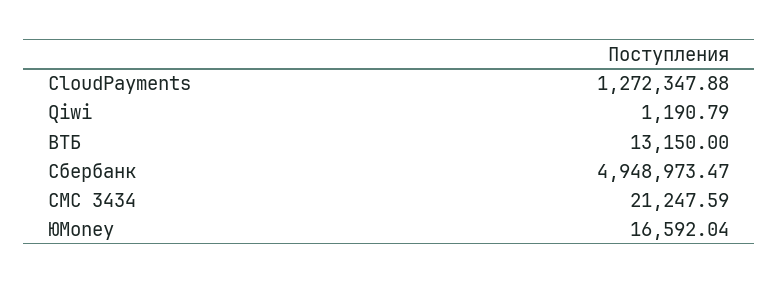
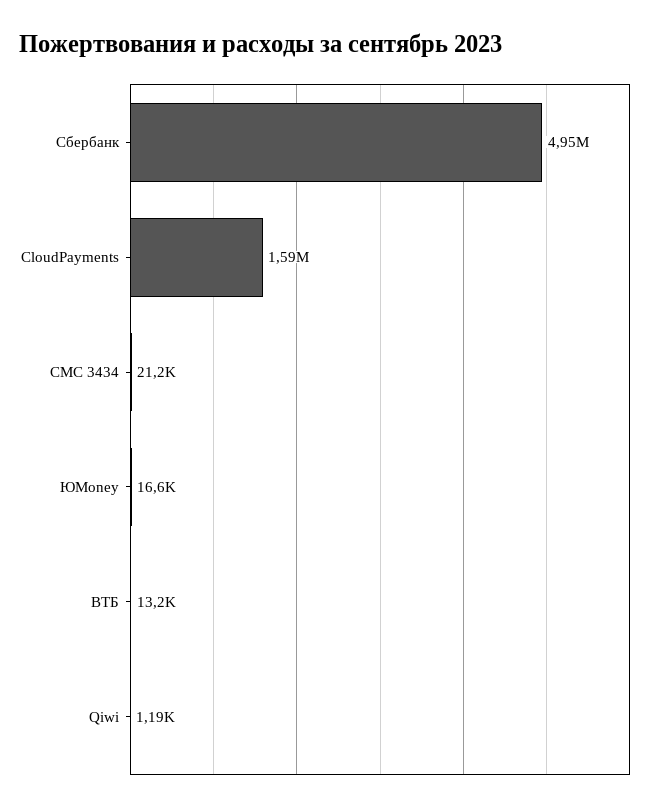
  {
-   "CloudPayments": 1272347.88,
+   "CloudPayments": 1590000,
    "Qiwi": 1190.79,
    "ВТБ": 13150,
    "Сбербанк": 4948973.47,
    "СМС 3434": 21247.59,
    "ЮMoney": 16592.04
  }

